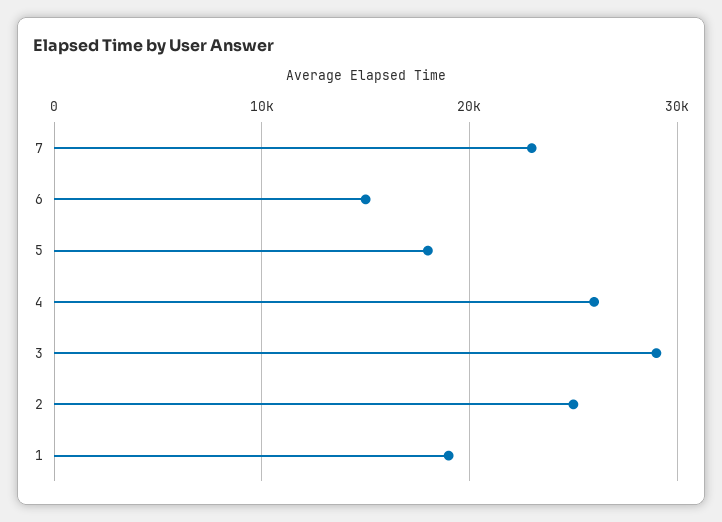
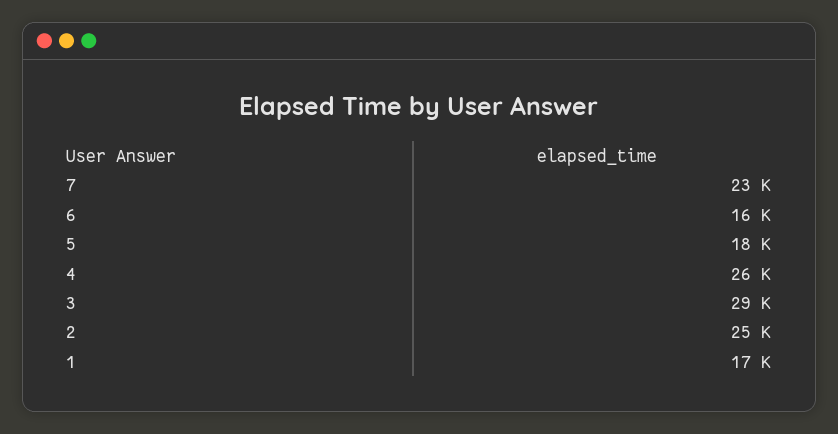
  {
    "7": 23000,
-   "6": 15000,
+   "6": 16000,
    "5": 18000,
    "4": 26000,
    "3": 29000,
    "2": 25000,
-   "1": 19000
+   "1": 17000
  }

